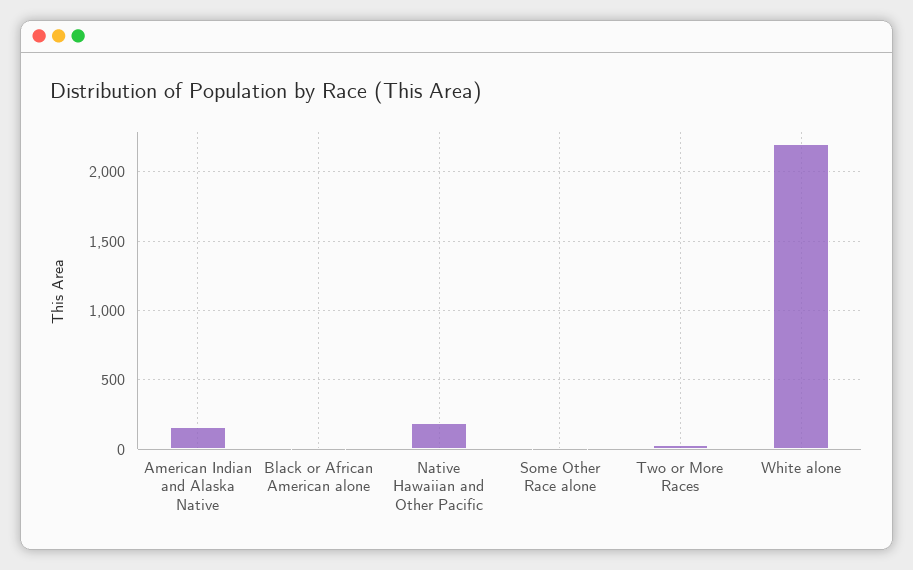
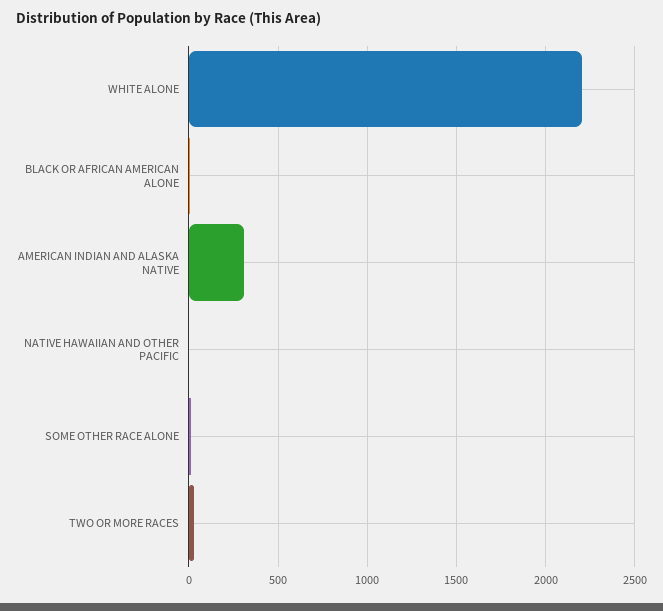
  {
-   "American Indian and Alaska Native": 150,
+   "American Indian and Alaska Native": 300,
    "Black or African American alone": 0,
-   "Native Hawaiian and Other Pacific": 200,
+   "Native Hawaiian and Other Pacific": 0,
    "Some Other Race alone": 0,
    "Two or More Races": 50,
    "White alone": 2200
  }

